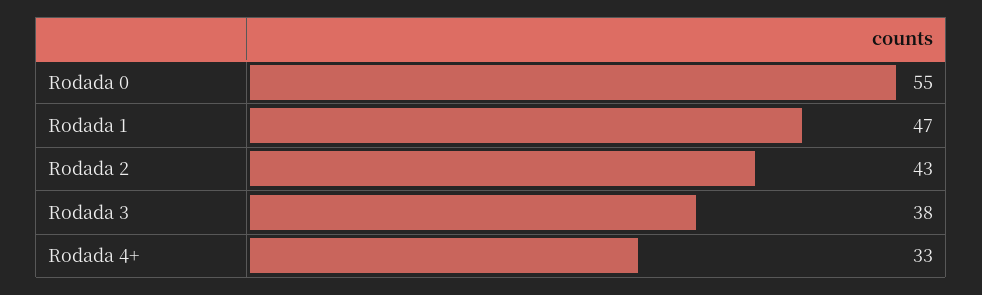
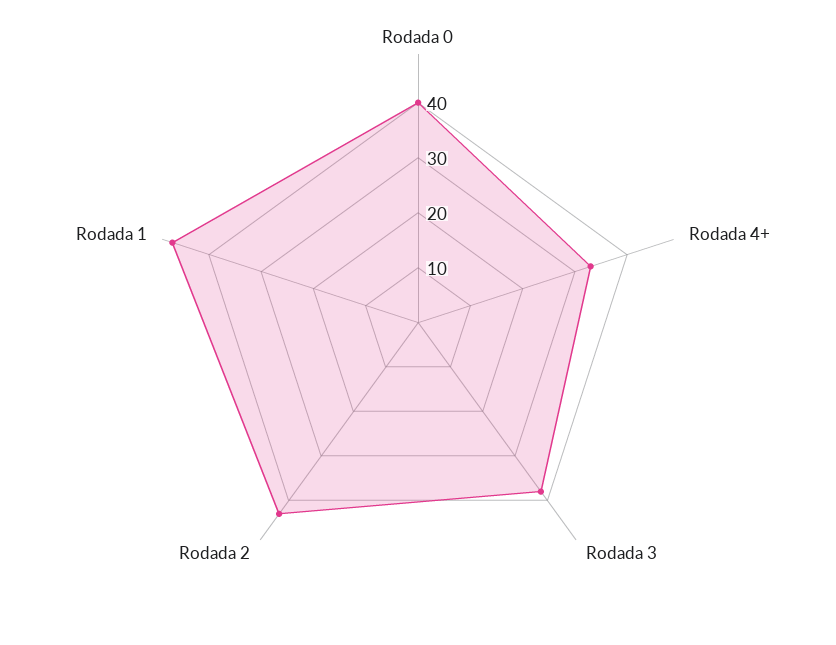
  {
-   "Rodada 0": 55,
+   "Rodada 0": 40,
    "Rodada 1": 47,
    "Rodada 2": 43,
    "Rodada 3": 38,
    "Rodada 4+": 33
  }

